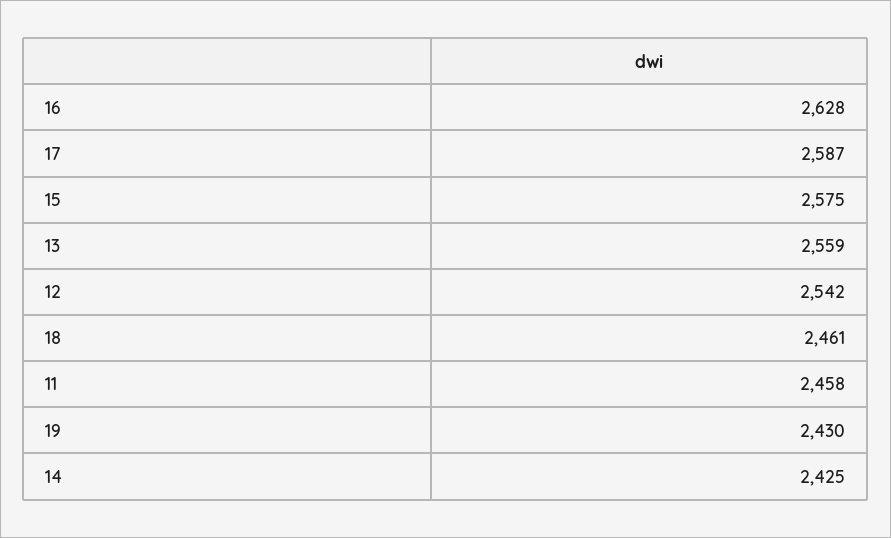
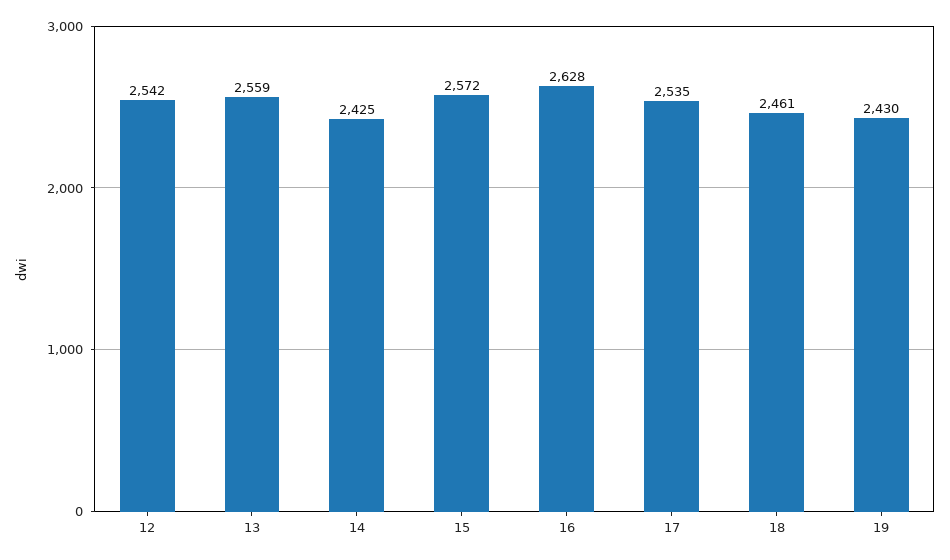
  {
    "16": 2628,
-   "17": 2587,
+   "17": 2535,
-   "15": 2575,
+   "15": 2572,
    "13": 2559,
    "12": 2542,
    "18": 2461,
-   "11": 2458,
    "19": 2430,
    "14": 2425
  }

